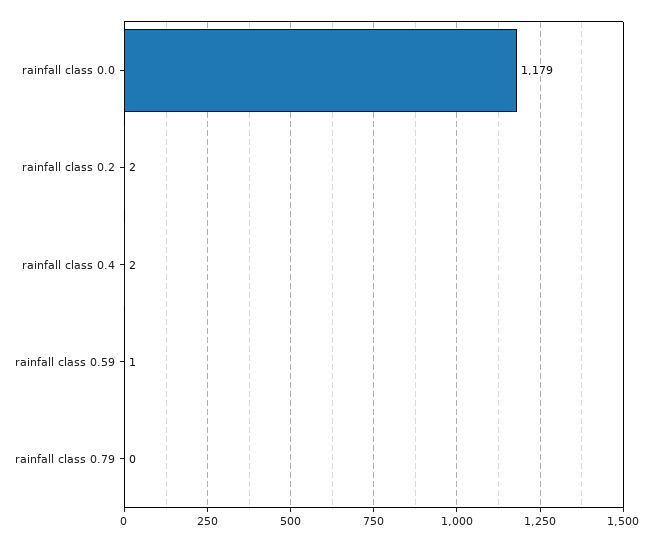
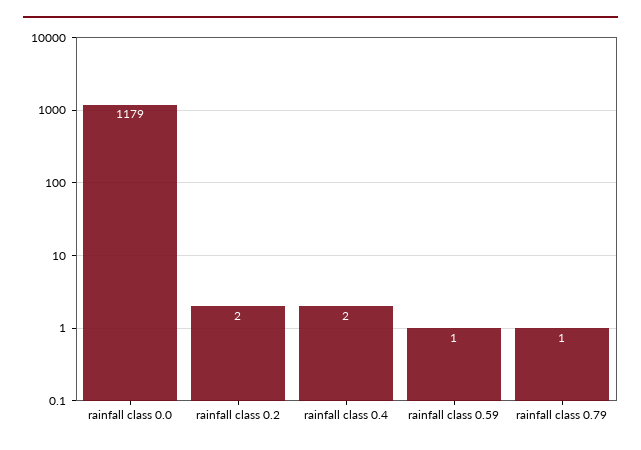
  {
    "rainfall class 0.0": 1179,
    "rainfall class 0.2": 2,
    "rainfall class 0.4": 2,
    "rainfall class 0.59": 1,
-   "rainfall class 0.79": 0
+   "rainfall class 0.79": 1
  }

